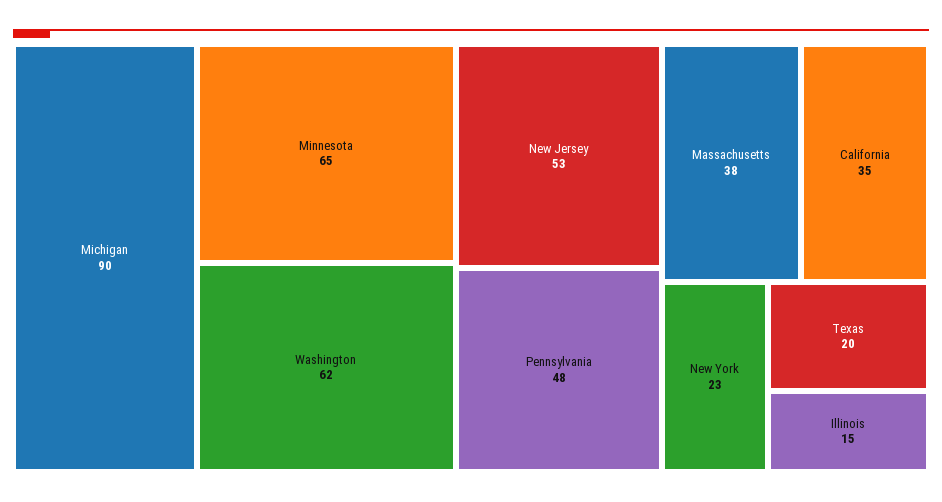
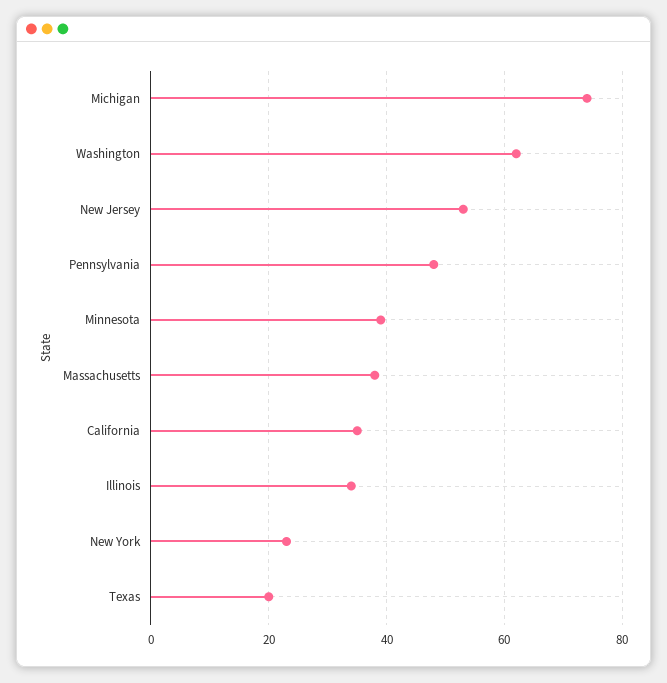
  {
-   "Michigan": 90,
+   "Michigan": 75,
-   "Minnesota": 65,
+   "Minnesota": 40,
    "Washington": 62,
    "New Jersey": 53,
    "Pennsylvania": 48,
    "Massachusetts": 38,
    "California": 35,
    "New York": 23,
    "Texas": 20,
-   "Illinois": 15
+   "Illinois": 35
  }

